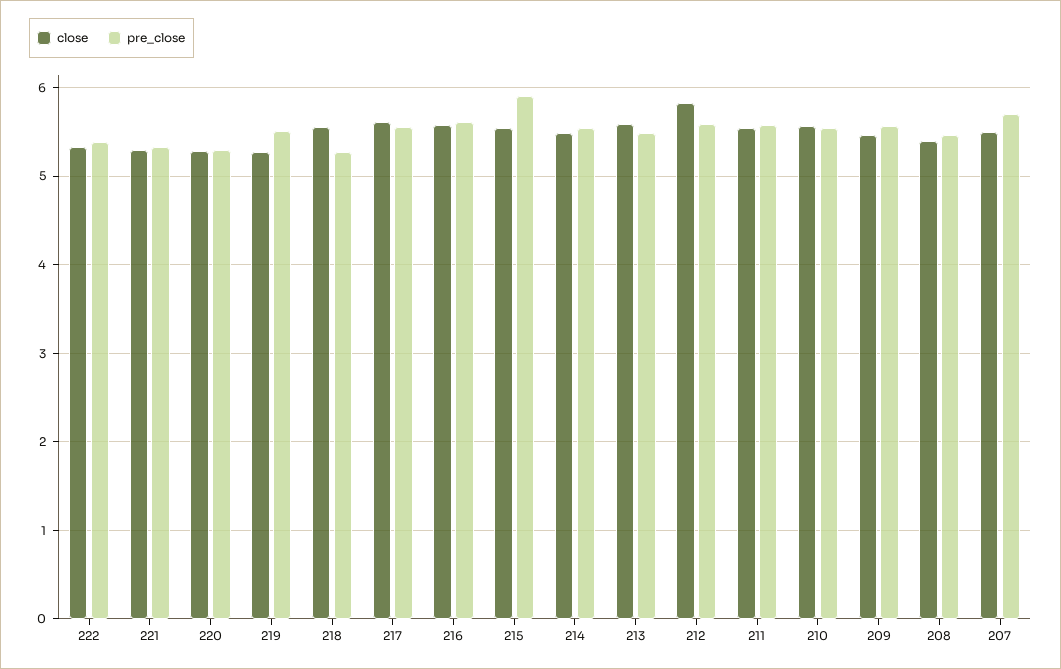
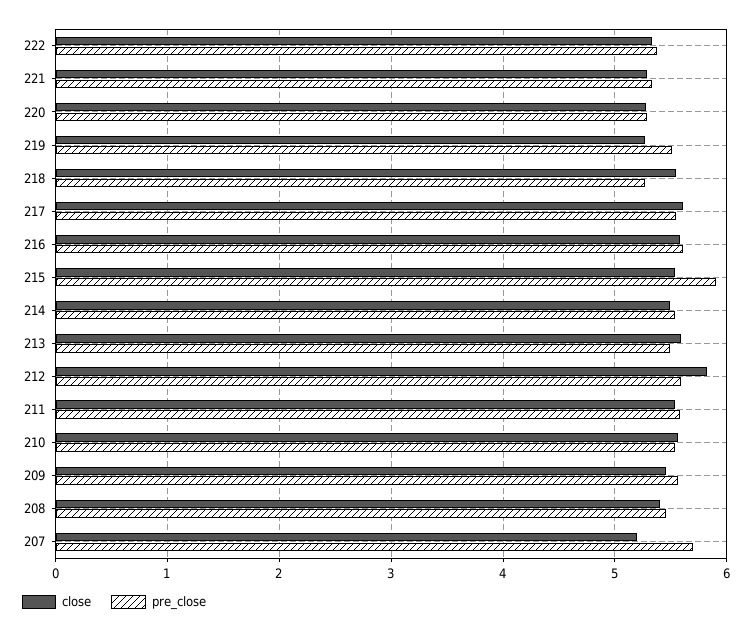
  {
    "close": {
      "222": 5.3,
      "221": 5.3,
      "220": 5.3,
      "219": 5.3,
      "218": 5.6,
      "217": 5.6,
      "216": 5.6,
      "215": 5.5,
      "214": 5.5,
      "213": 5.6,
      "212": 5.8,
      "211": 5.5,
      "210": 5.6,
      "209": 5.5,
      "208": 5.4,
-     "207": 5.5
+     "207": 5.2
    },
    "pre_close": {
      "222": 5.4,
      "221": 5.3,
      "220": 5.3,
      "219": 5.5,
      "218": 5.3,
      "217": 5.6,
      "216": 5.6,
      "215": 5.9,
      "214": 5.5,
      "213": 5.5,
      "212": 5.6,
      "211": 5.6,
      "210": 5.5,
      "209": 5.6,
      "208": 5.5,
      "207": 5.7
    }
  }

